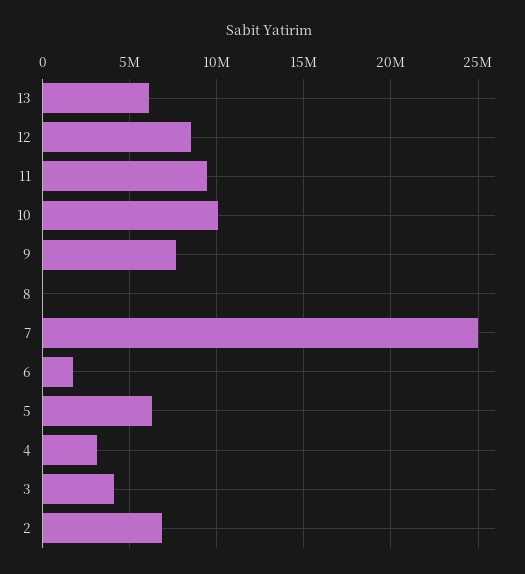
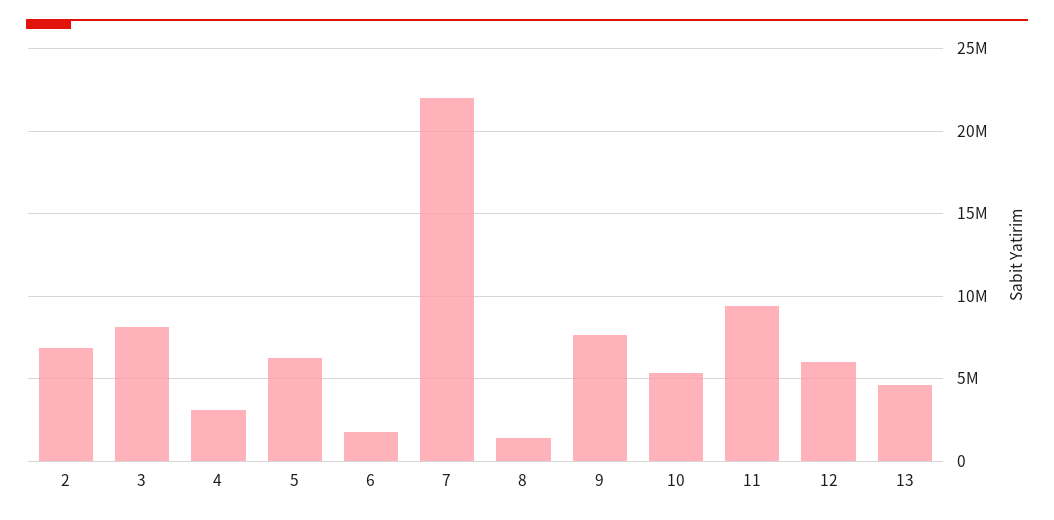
  {
-   "13": 6000000,
+   "13": 4500000,
-   "12": 8500000,
+   "12": 6000000,
    "11": 9500000,
-   "10": 10000000,
+   "10": 5500000,
    "9": 7500000,
-   "8": 0,
+   "8": 1500000,
-   "7": 25000000,
+   "7": 22000000,
    "6": 2000000,
    "5": 6500000,
    "4": 3000000,
-   "3": 4000000,
+   "3": 8000000,
    "2": 7000000
  }

